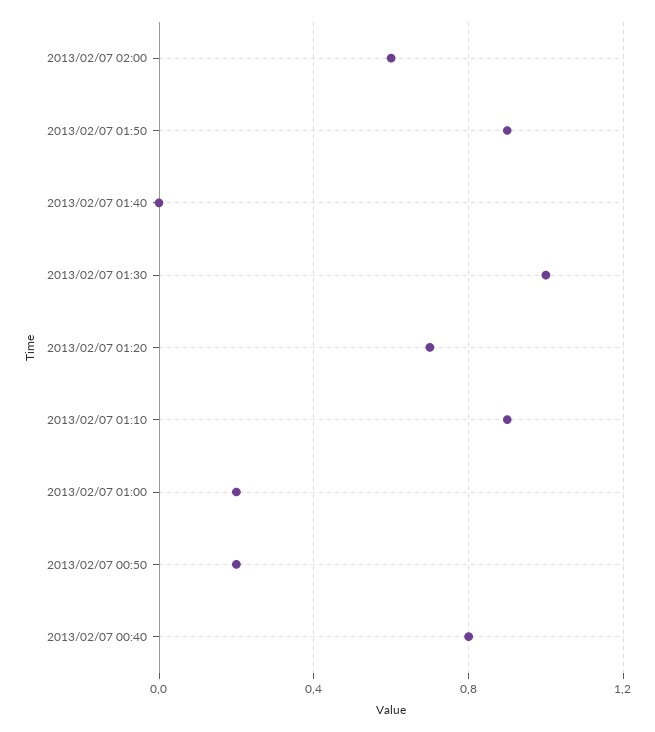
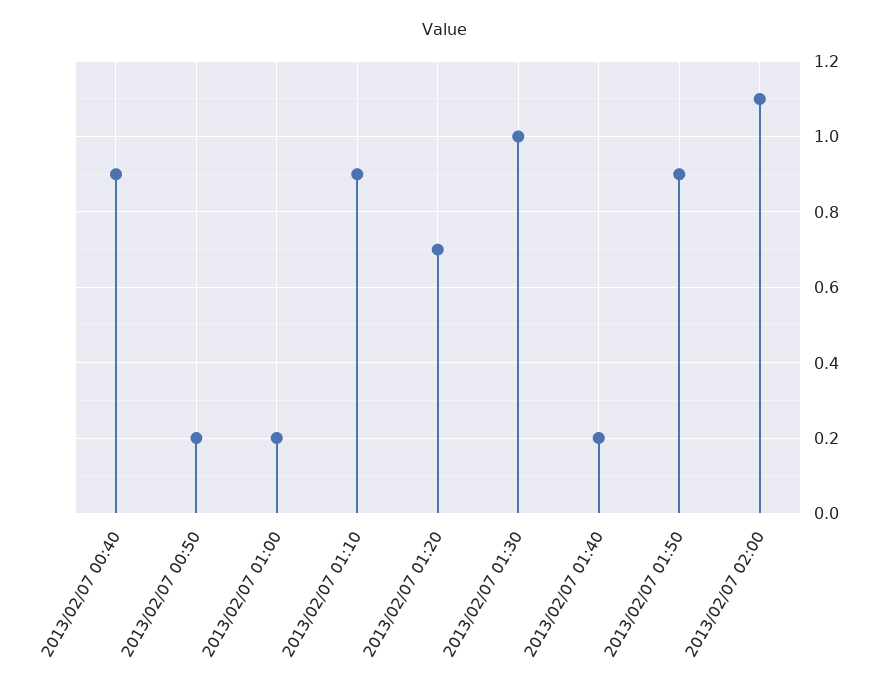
  {
-   "2013/02/07 02:00": 0.6,
+   "2013/02/07 02:00": 1.1,
    "2013/02/07 01:50": 0.9,
-   "2013/02/07 01:40": 0,
+   "2013/02/07 01:40": 0.2,
    "2013/02/07 01:30": 1,
    "2013/02/07 01:20": 0.7,
    "2013/02/07 01:10": 0.9,
    "2013/02/07 01:00": 0.2,
    "2013/02/07 00:50": 0.2,
-   "2013/02/07 00:40": 0.8
+   "2013/02/07 00:40": 0.9
  }

